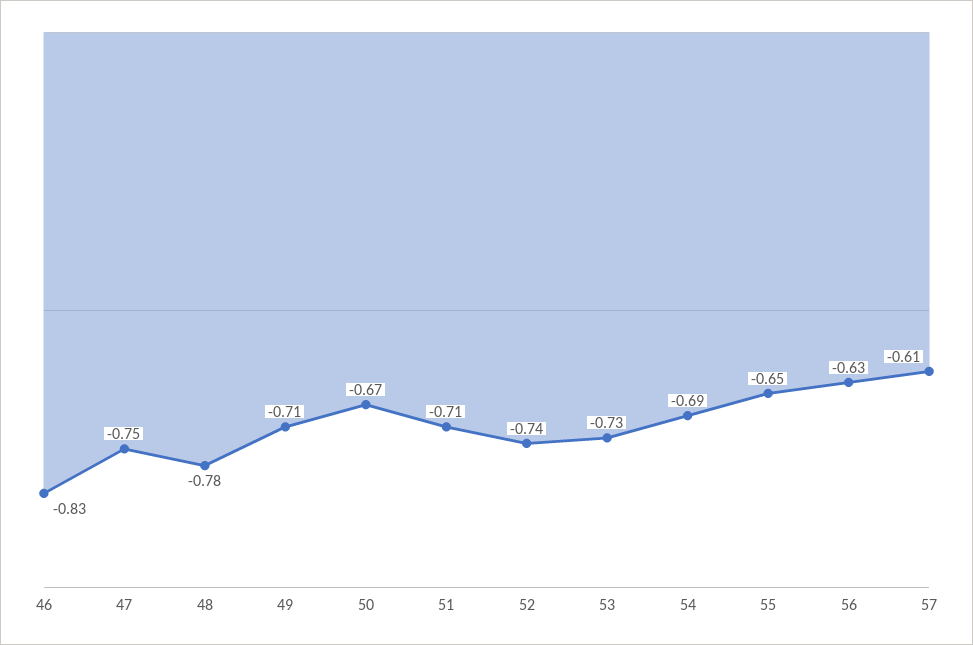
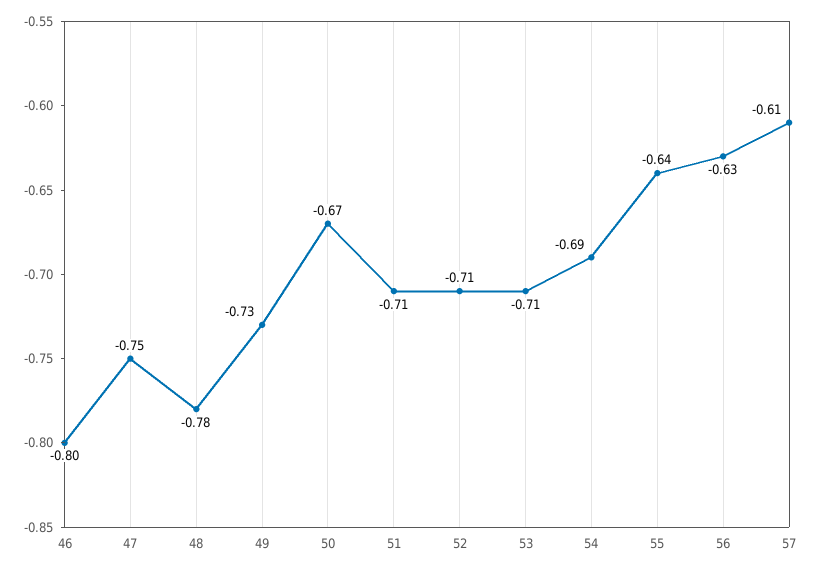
  {
-   "46": -0.83,
+   "46": -0.8,
    "47": -0.75,
    "48": -0.78,
-   "49": -0.71,
+   "49": -0.73,
    "50": -0.67,
    "51": -0.71,
-   "52": -0.74,
+   "52": -0.71,
-   "53": -0.73,
+   "53": -0.71,
    "54": -0.69,
-   "55": -0.65,
+   "55": -0.64,
    "56": -0.63,
    "57": -0.61
  }

